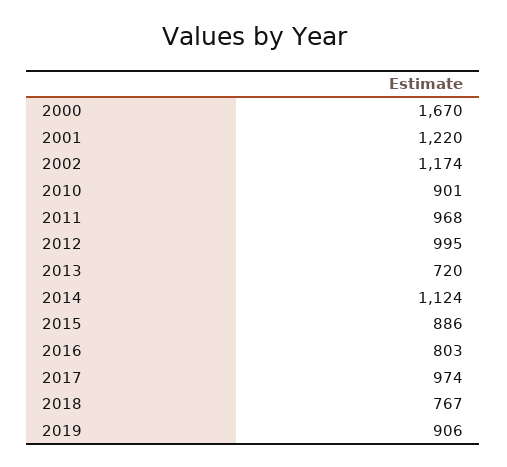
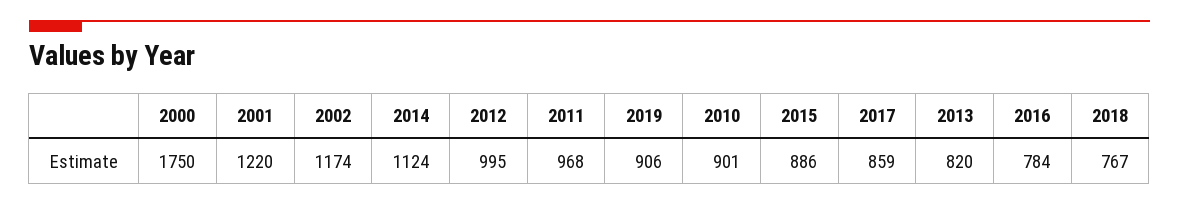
  {
-   "2000": 1670,
+   "2000": 1750,
    "2001": 1220,
    "2002": 1174,
    "2010": 901,
    "2011": 968,
    "2012": 995,
-   "2013": 720,
+   "2013": 820,
    "2014": 1124,
    "2015": 886,
-   "2016": 803,
+   "2016": 784,
-   "2017": 974,
+   "2017": 859,
    "2018": 767,
    "2019": 906
  }

